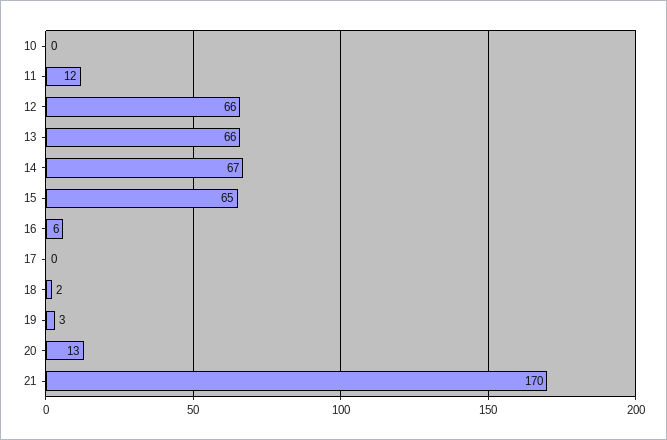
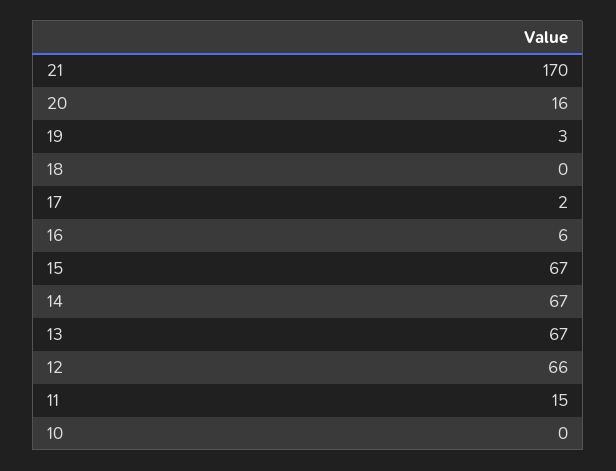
  {
    "10": 0,
-   "11": 12,
+   "11": 15,
    "12": 66,
-   "13": 66,
+   "13": 67,
    "14": 67,
-   "15": 65,
+   "15": 67,
    "16": 6,
-   "17": 0,
+   "17": 2,
-   "18": 2,
+   "18": 0,
    "19": 3,
-   "20": 13,
+   "20": 16,
    "21": 170
  }

